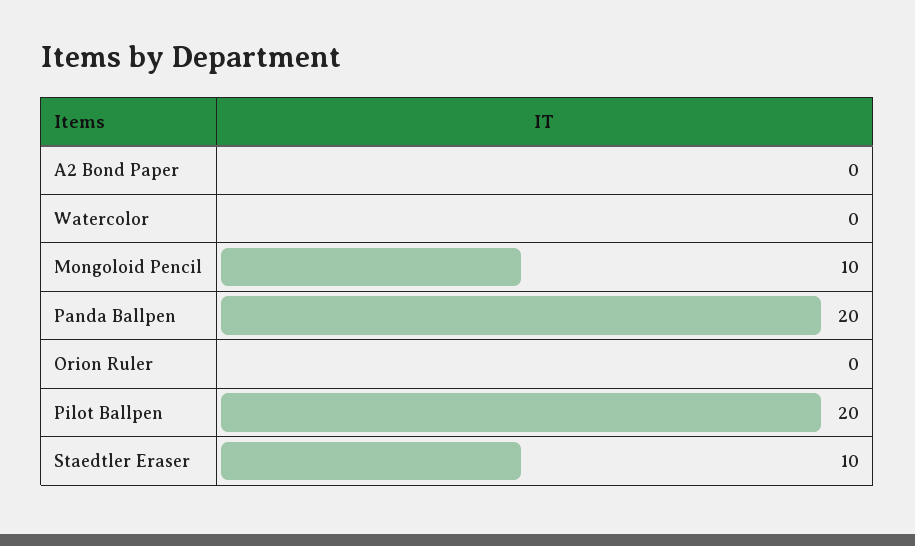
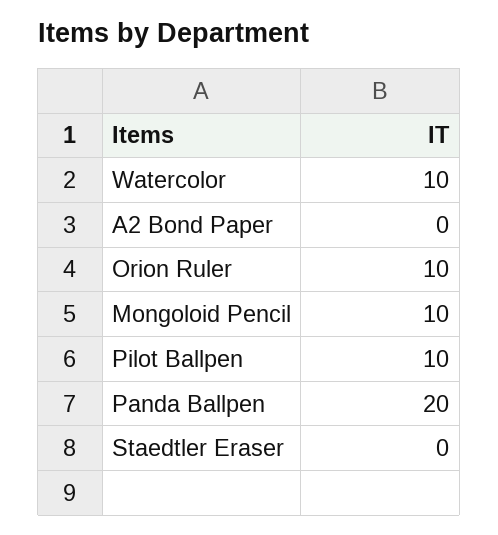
  {
    "A2 Bond Paper": 0,
-   "Watercolor": 0,
+   "Watercolor": 10,
    "Mongoloid Pencil": 10,
    "Panda Ballpen": 20,
-   "Orion Ruler": 0,
+   "Orion Ruler": 10,
-   "Pilot Ballpen": 20,
+   "Pilot Ballpen": 10,
-   "Staedtler Eraser": 10
+   "Staedtler Eraser": 0
  }

